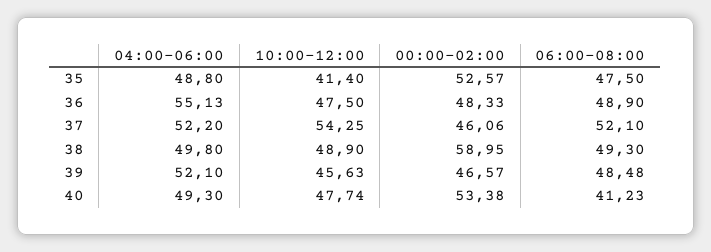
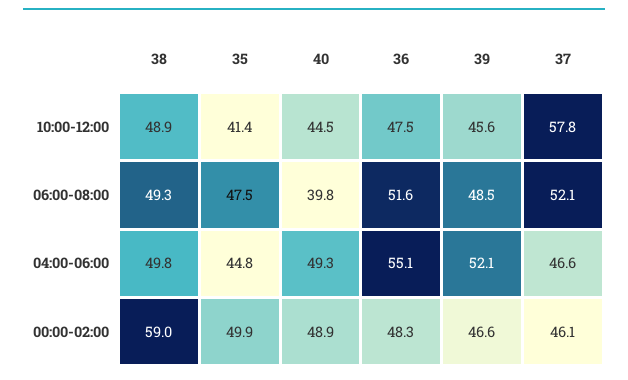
  {
    "04:00-06:00": {
-     "35": 48.8,
+     "35": 44.8,
      "36": 55.13,
-     "37": 52.2,
+     "37": 46.6,
      "38": 49.8,
      "39": 52.1,
      "40": 49.3
    },
    "10:00-12:00": {
      "35": 41.4,
      "36": 47.5,
-     "37": 54.25,
+     "37": 57.8,
      "38": 48.9,
      "39": 45.63,
-     "40": 47.74
+     "40": 44.5
    },
    "00:00-02:00": {
-     "35": 52.57,
+     "35": 49.9,
      "36": 48.33,
      "37": 46.06,
      "38": 58.95,
      "39": 46.57,
-     "40": 53.38
+     "40": 48.9
    },
    "06:00-08:00": {
      "35": 47.5,
-     "36": 48.9,
+     "36": 51.6,
      "37": 52.1,
      "38": 49.3,
      "39": 48.48,
-     "40": 41.23
+     "40": 39.8
    }
  }

